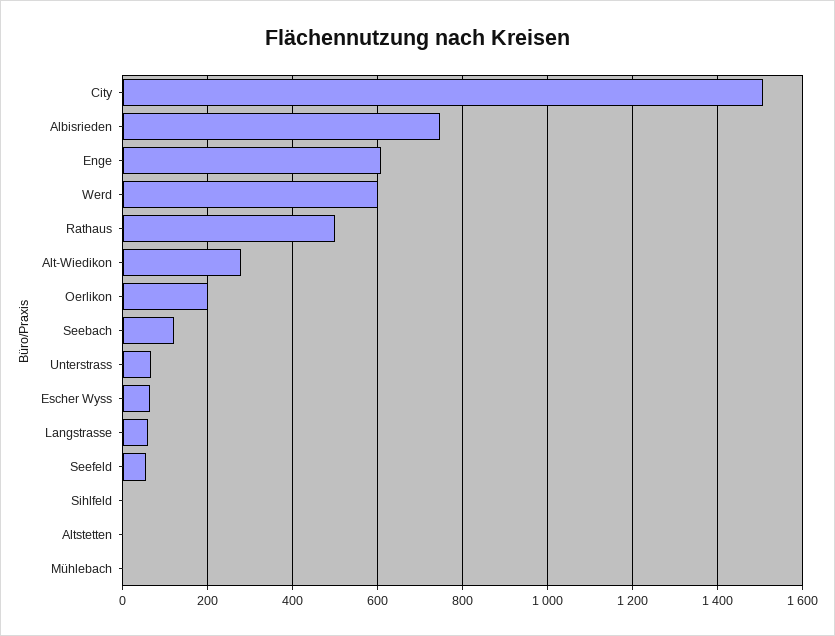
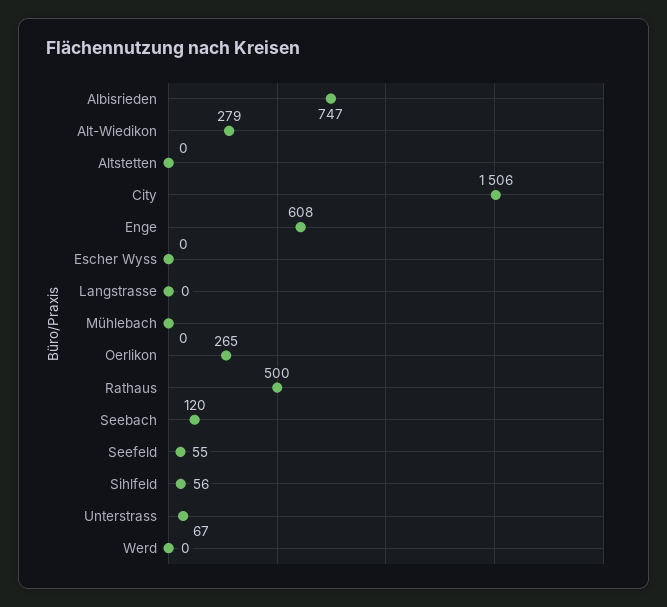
  {
    "City": 1506,
    "Albisrieden": 747,
    "Enge": 608,
-   "Werd": 600,
+   "Werd": 0,
    "Rathaus": 500,
    "Alt-Wiedikon": 279,
-   "Oerlikon": 200,
+   "Oerlikon": 265,
    "Seebach": 120,
    "Unterstrass": 67,
-   "Escher Wyss": 60,
+   "Escher Wyss": 0,
-   "Langstrasse": 60,
+   "Langstrasse": 0,
    "Seefeld": 55,
-   "Sihlfeld": 0,
+   "Sihlfeld": 56,
    "Altstetten": 0,
    "Mühlebach": 0
  }

